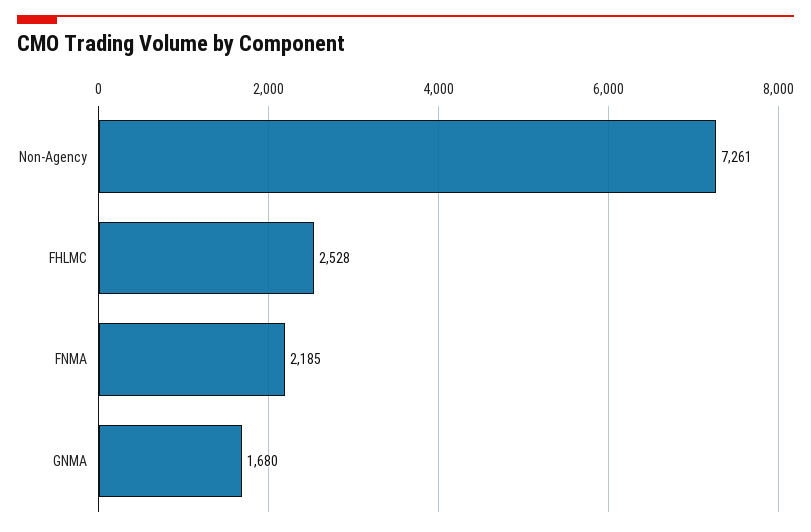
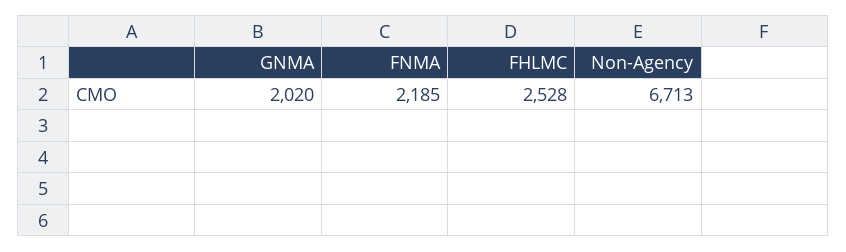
  {
-   "Non-Agency": 7261,
+   "Non-Agency": 6713,
    "FHLMC": 2528,
    "FNMA": 2185,
-   "GNMA": 1680
+   "GNMA": 2020
  }

